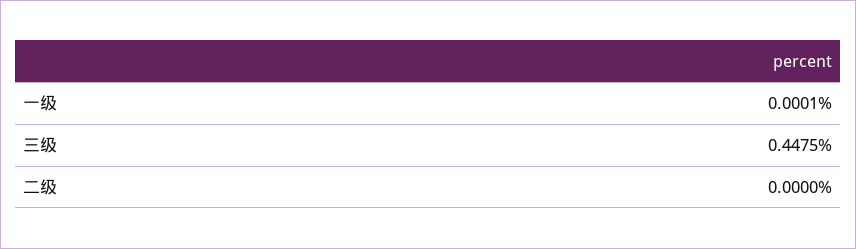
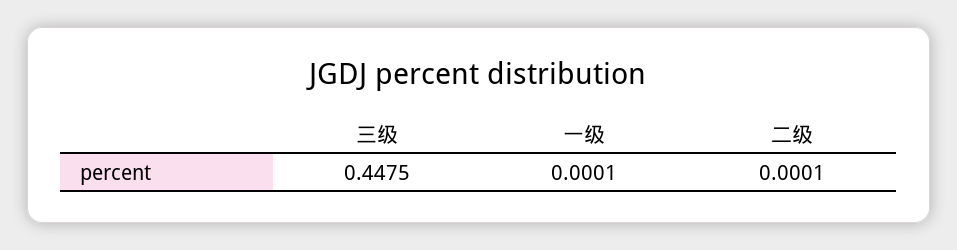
  {
    "一级": 0.0001,
    "三级": 0.4475,
-   "二级": 0
+   "二级": 0.0001
  }

